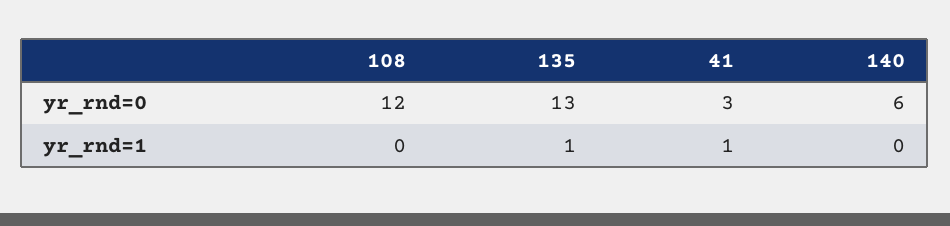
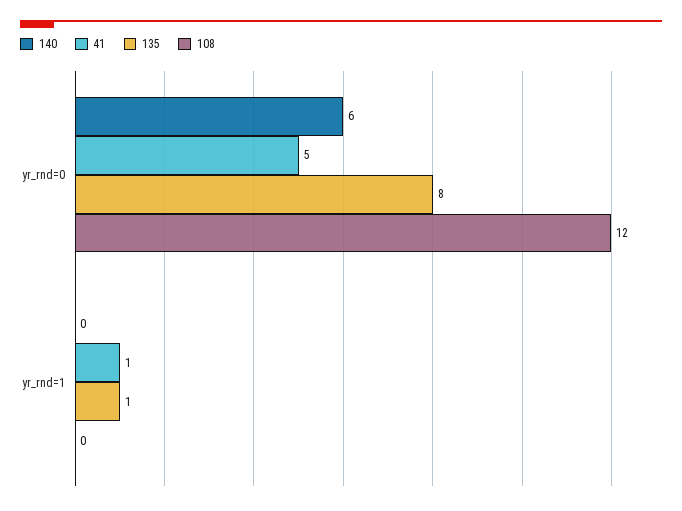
  {
    "108": {
      "yr_rnd=0": 12,
      "yr_rnd=1": 0
    },
    "135": {
-     "yr_rnd=0": 13,
+     "yr_rnd=0": 8,
      "yr_rnd=1": 1
    },
    "41": {
-     "yr_rnd=0": 3,
+     "yr_rnd=0": 5,
      "yr_rnd=1": 1
    },
    "140": {
      "yr_rnd=0": 6,
      "yr_rnd=1": 0
    }
  }

